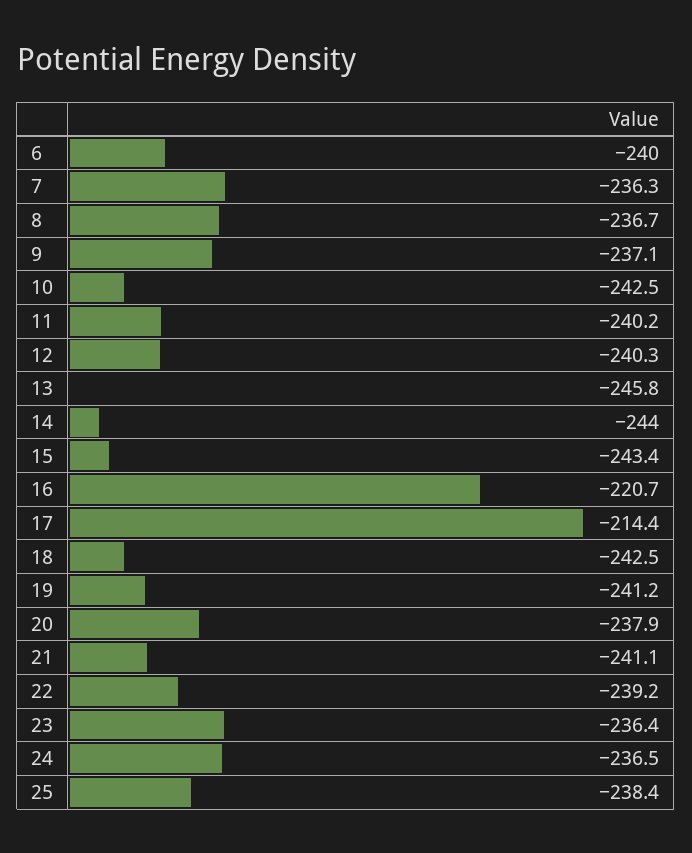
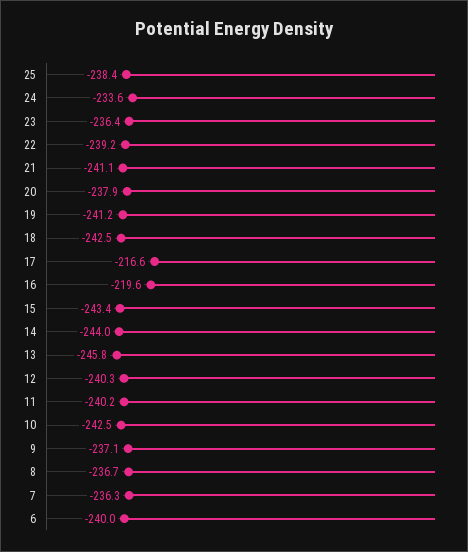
  {
    "6": -240,
    "7": -236.3,
    "8": -236.7,
    "9": -237.1,
    "10": -242.5,
    "11": -240.2,
    "12": -240.3,
    "13": -245.8,
    "14": -244,
    "15": -243.4,
-   "16": -220.7,
+   "16": -219.6,
-   "17": -214.4,
+   "17": -216.6,
    "18": -242.5,
    "19": -241.2,
    "20": -237.9,
    "21": -241.1,
    "22": -239.2,
    "23": -236.4,
-   "24": -236.5,
+   "24": -233.6,
    "25": -238.4
  }

